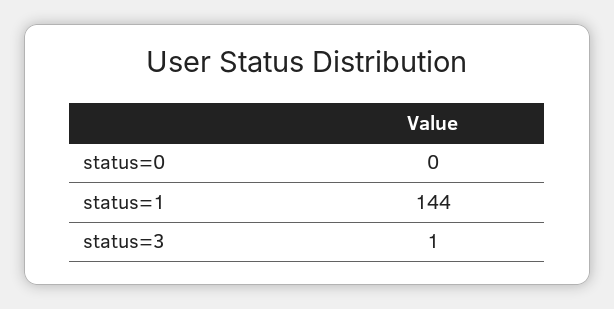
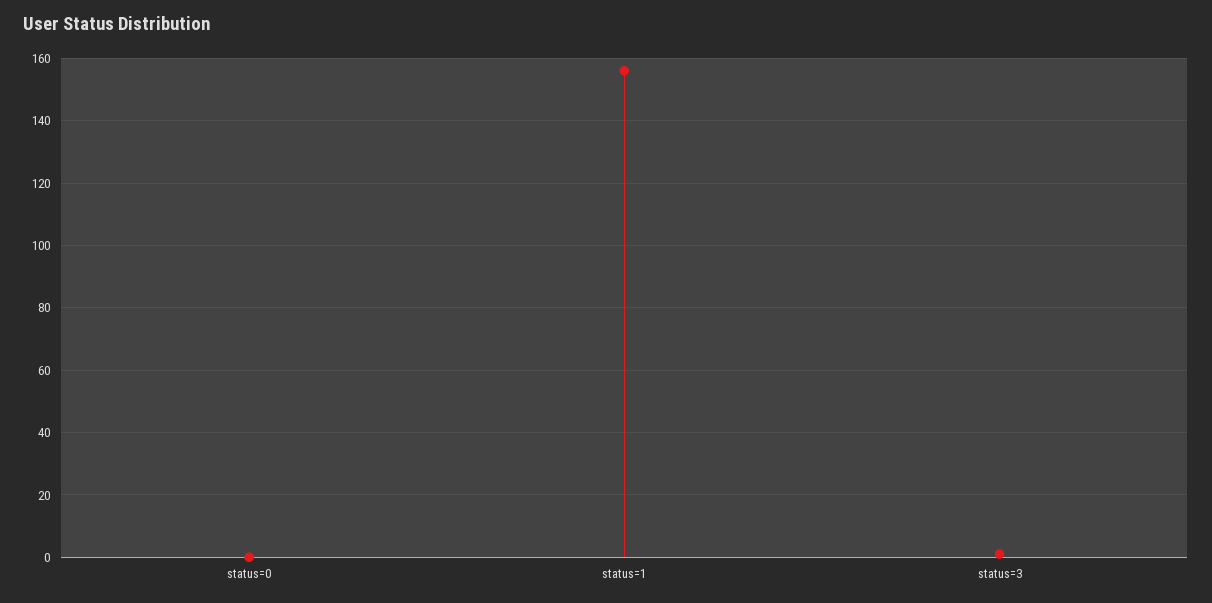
  {
    "status=0": 0,
-   "status=1": 144,
+   "status=1": 155,
    "status=3": 1
  }

